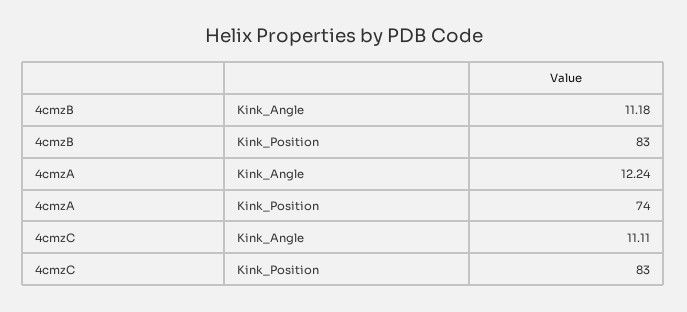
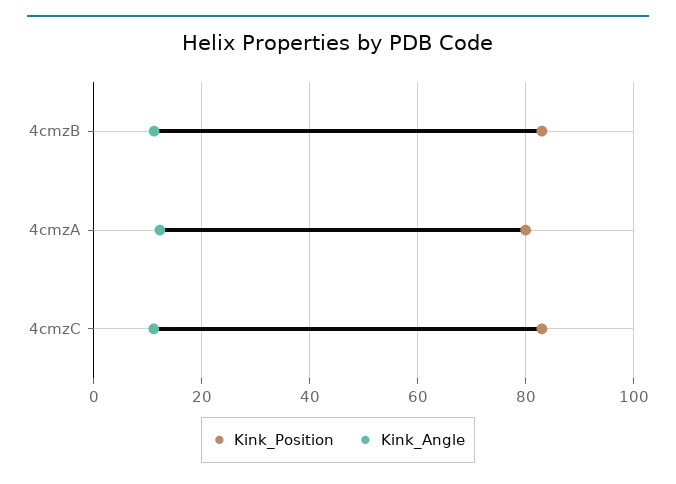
  {
    "Kink_Angle": {
      "4cmzB": 11.18,
      "4cmzA": 12.24,
      "4cmzC": 11.11
    },
    "Kink_Position": {
      "4cmzB": 83,
-     "4cmzA": 74,
+     "4cmzA": 80,
      "4cmzC": 83
    }
  }

